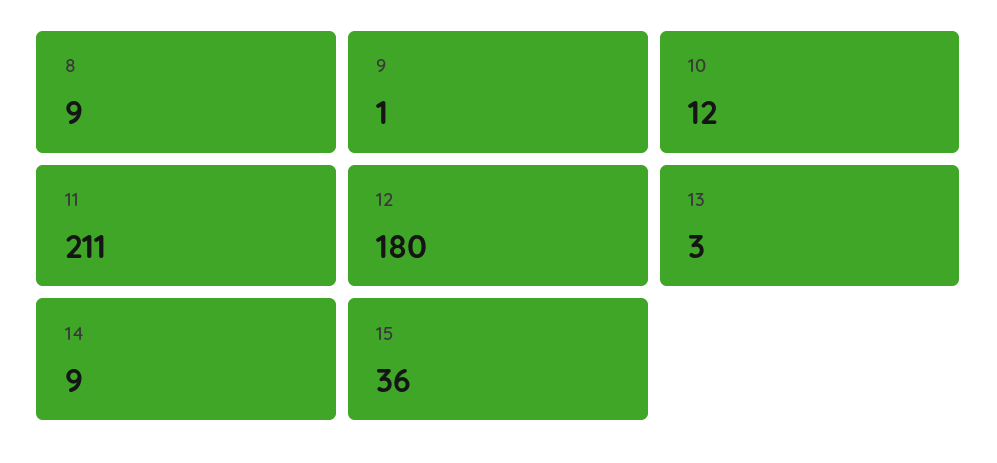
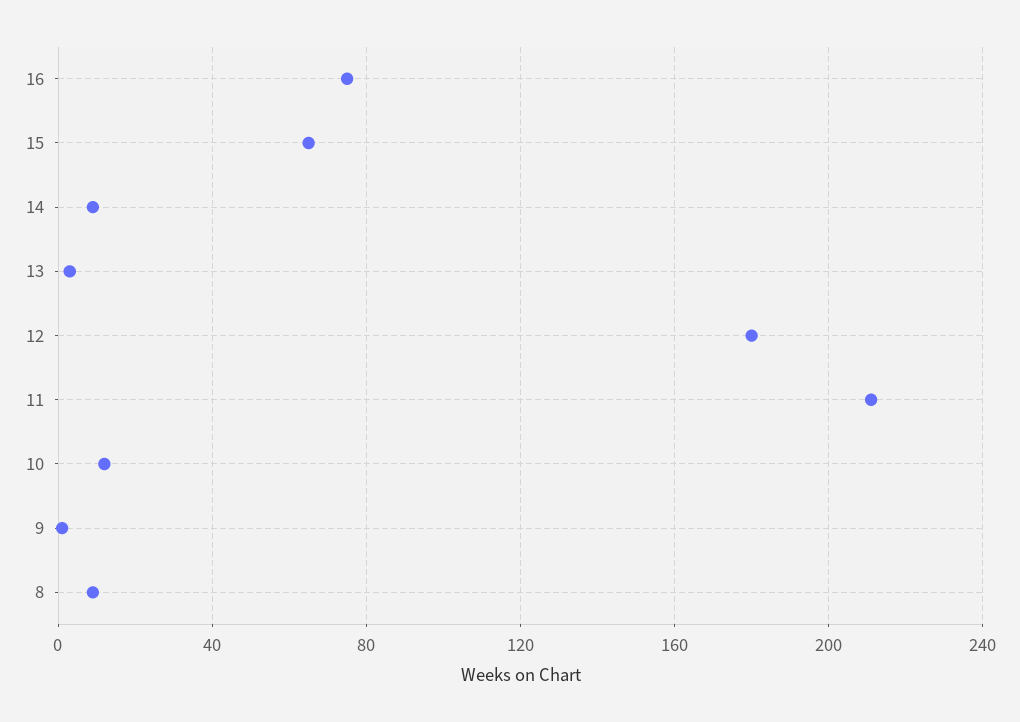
  {
    "8": 9,
    "9": 1,
    "10": 12,
    "11": 211,
    "12": 180,
    "13": 3,
    "14": 9,
-   "15": 36
+   "15": 65,
+   "16": 75
  }

